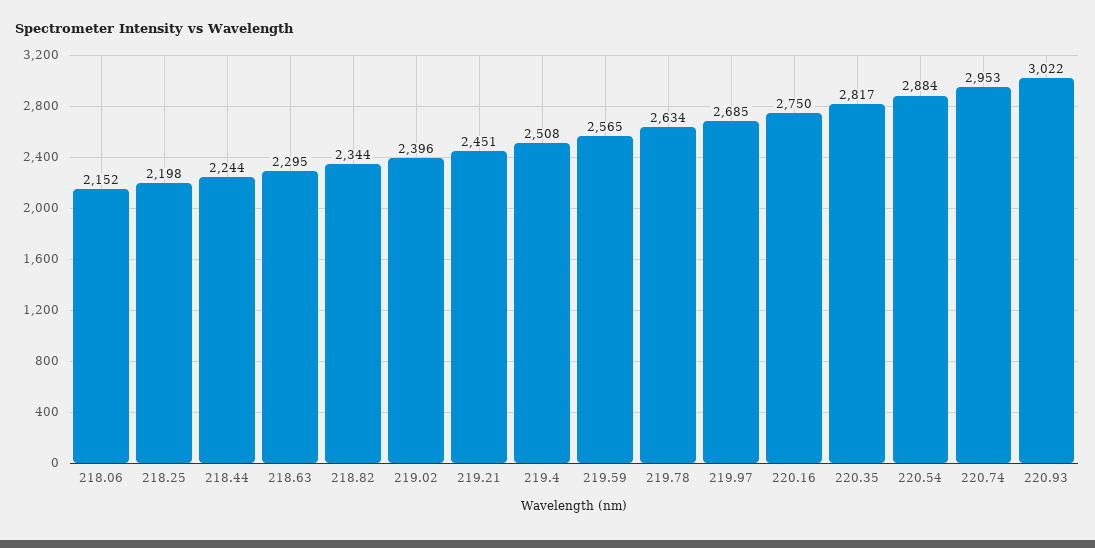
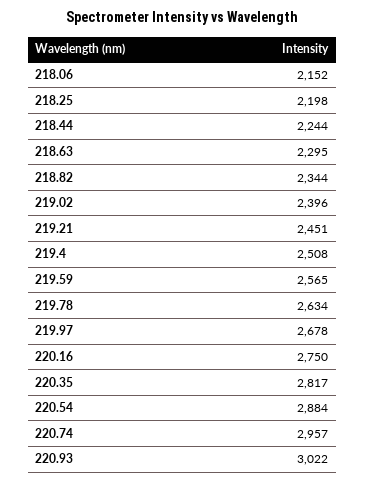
  {
    "218.06": 2152,
    "218.25": 2198,
    "218.44": 2244,
    "218.63": 2295,
    "218.82": 2344,
    "219.02": 2396,
    "219.21": 2451,
    "219.4": 2508,
    "219.59": 2565,
    "219.78": 2634,
-   "219.97": 2685,
+   "219.97": 2678,
    "220.16": 2750,
    "220.35": 2817,
    "220.54": 2884,
-   "220.74": 2953,
+   "220.74": 2957,
    "220.93": 3022
  }

